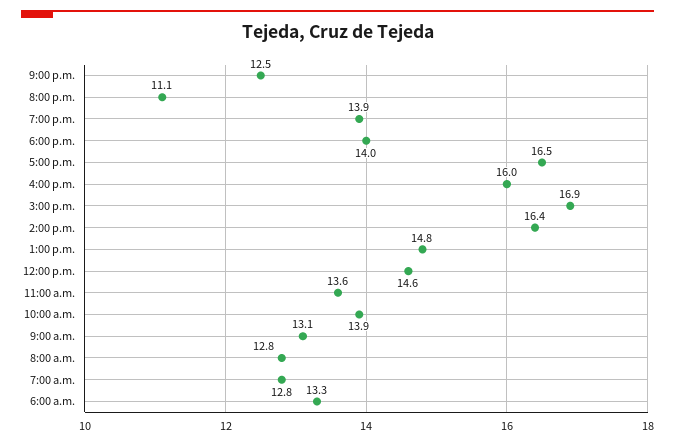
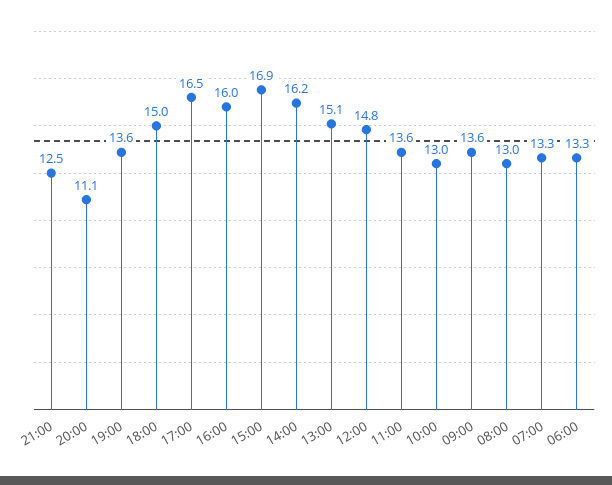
  {
    "9:00 p.m.": 12.5,
    "8:00 p.m.": 11.1,
-   "7:00 p.m.": 13.9,
+   "7:00 p.m.": 13.6,
-   "6:00 p.m.": 14,
+   "6:00 p.m.": 15,
    "5:00 p.m.": 16.5,
    "4:00 p.m.": 16,
    "3:00 p.m.": 16.9,
-   "2:00 p.m.": 16.4,
+   "2:00 p.m.": 16.2,
-   "1:00 p.m.": 14.8,
+   "1:00 p.m.": 15.1,
-   "12:00 p.m.": 14.6,
+   "12:00 p.m.": 14.8,
    "11:00 a.m.": 13.6,
-   "10:00 a.m.": 13.9,
+   "10:00 a.m.": 13,
-   "9:00 a.m.": 13.1,
+   "9:00 a.m.": 13.6,
-   "8:00 a.m.": 12.8,
+   "8:00 a.m.": 13,
-   "7:00 a.m.": 12.8,
+   "7:00 a.m.": 13.3,
    "6:00 a.m.": 13.3
  }

